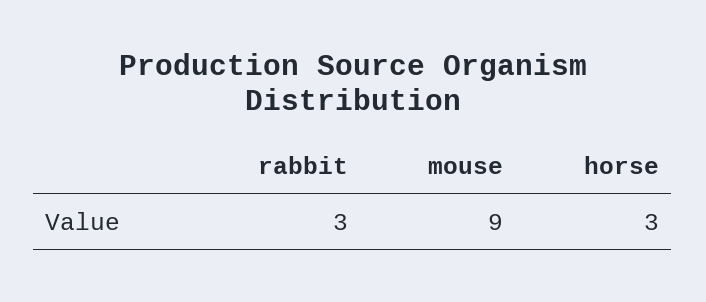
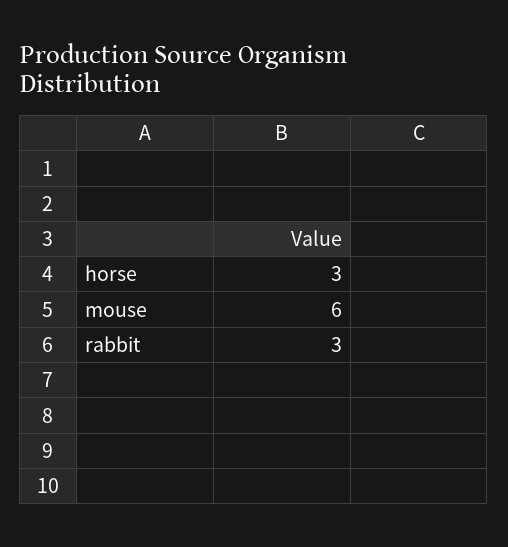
  {
    "rabbit": 3,
-   "mouse": 9,
+   "mouse": 6,
    "horse": 3
  }

